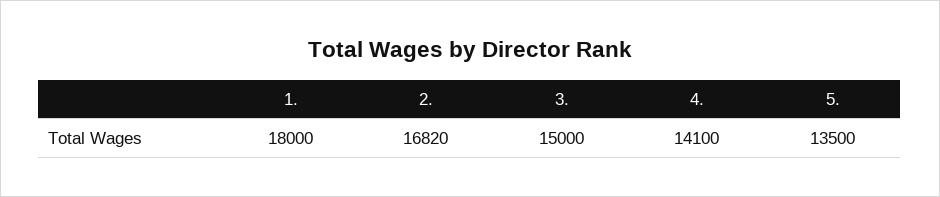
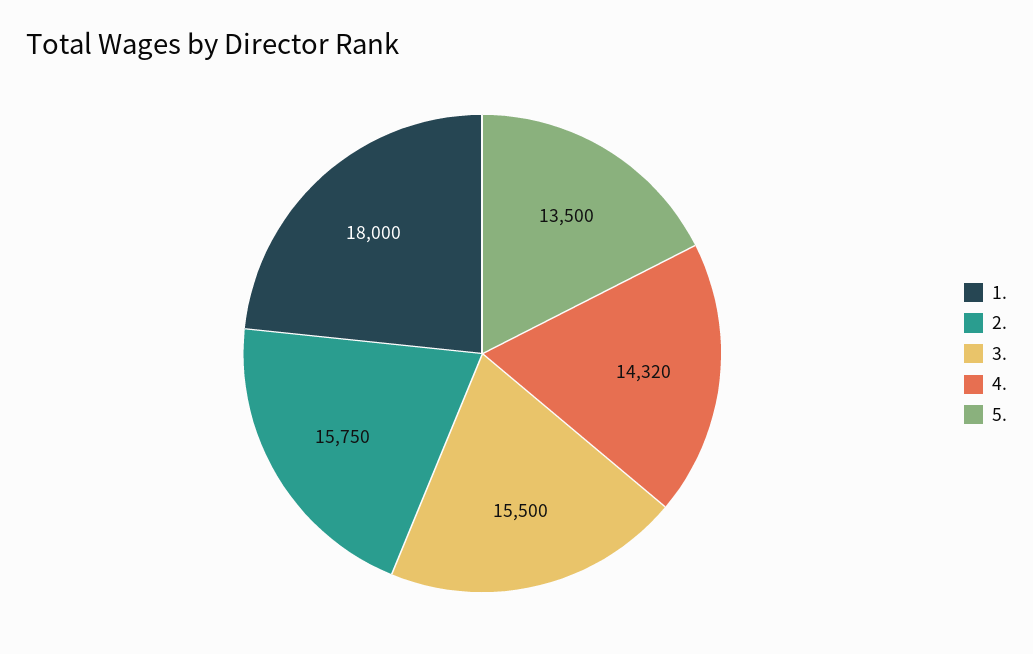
  {
    "1.": 18000,
-   "2.": 16820,
+   "2.": 15750,
-   "3.": 15000,
+   "3.": 15500,
-   "4.": 14100,
+   "4.": 14320,
    "5.": 13500
  }

